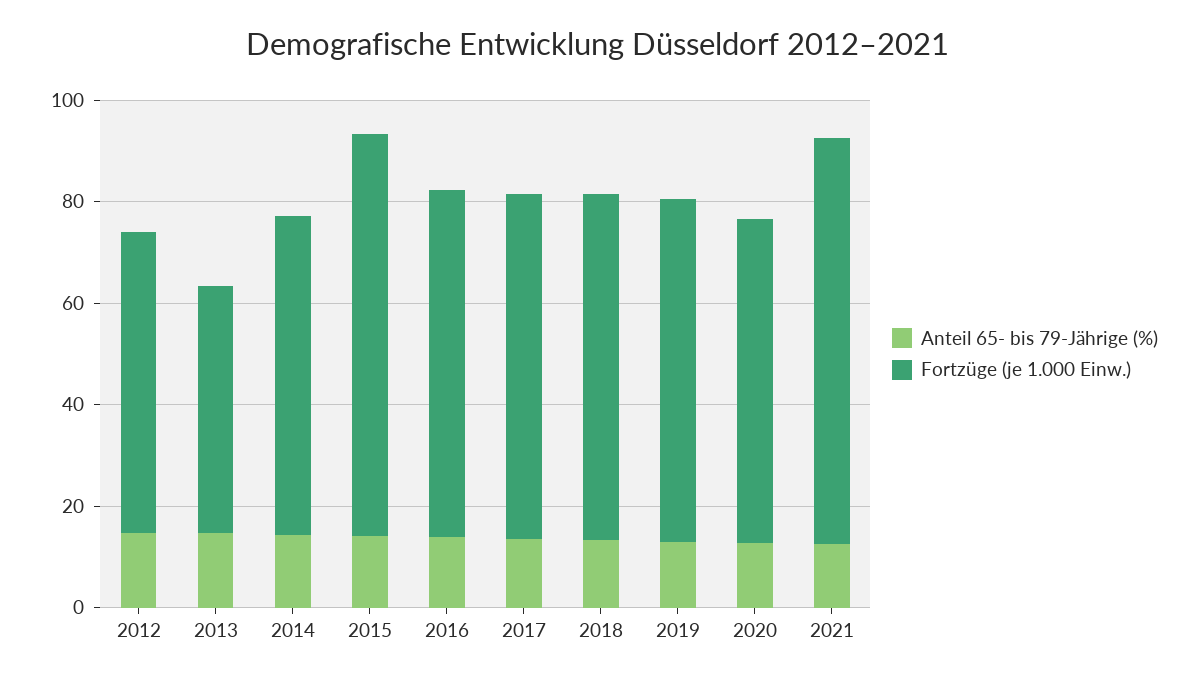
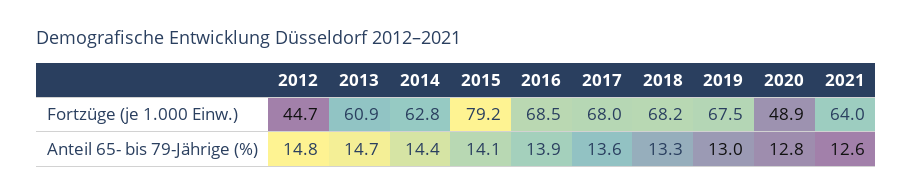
  {
    "Anteil 65- bis 79-Jährige (%)": {
      "2012": 14.8,
      "2013": 14.7,
      "2014": 14.4,
      "2015": 14.1,
      "2016": 13.9,
      "2017": 13.6,
      "2018": 13.3,
      "2019": 13,
      "2020": 12.8,
      "2021": 12.6
    },
    "Fortzüge (je 1.000 Einw.)": {
-     "2012": 60,
+     "2012": 44.7,
-     "2013": 50,
+     "2013": 60.9,
      "2014": 62.8,
      "2015": 79.2,
      "2016": 68.5,
      "2017": 68,
      "2018": 68.2,
      "2019": 67.5,
-     "2020": 65,
+     "2020": 48.9,
-     "2021": 80
+     "2021": 64
    }
  }

